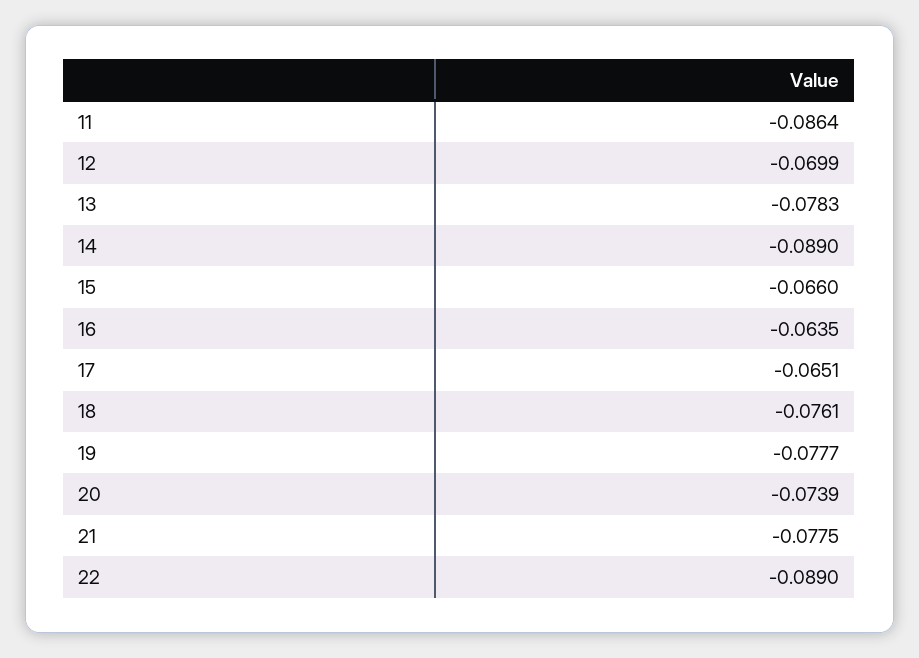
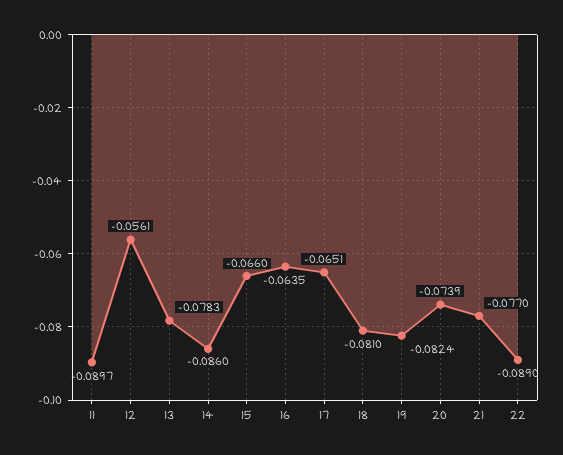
  {
-   "11": -0.0864,
+   "11": -0.0897,
-   "12": -0.0699,
+   "12": -0.0561,
    "13": -0.0783,
-   "14": -0.089,
+   "14": -0.086,
    "15": -0.066,
    "16": -0.0635,
    "17": -0.0651,
-   "18": -0.0761,
+   "18": -0.081,
-   "19": -0.0777,
+   "19": -0.0824,
    "20": -0.0739,
-   "21": -0.0775,
+   "21": -0.077,
    "22": -0.089
  }

